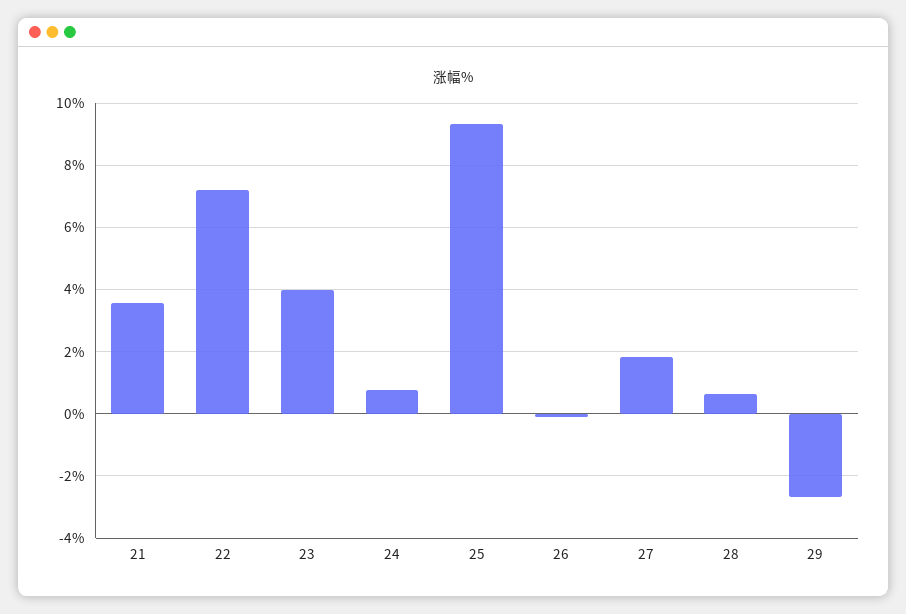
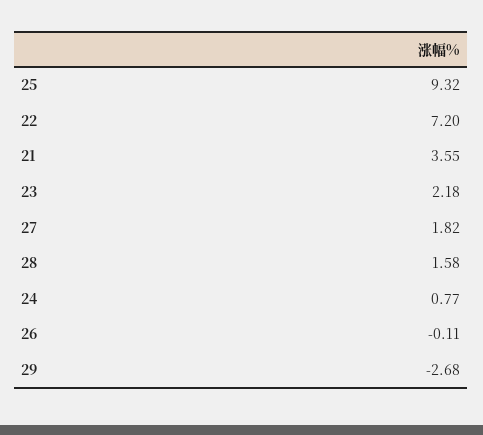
  {
    "21": 3.55,
    "22": 7.2,
-   "23": 4,
+   "23": 2.18,
    "24": 0.77,
    "25": 9.32,
    "26": -0.11,
    "27": 1.82,
-   "28": 0.6,
+   "28": 1.58,
    "29": -2.68
  }

